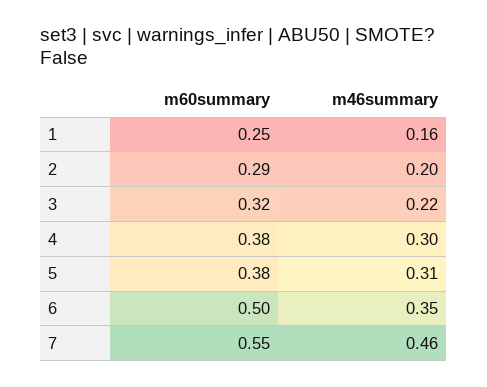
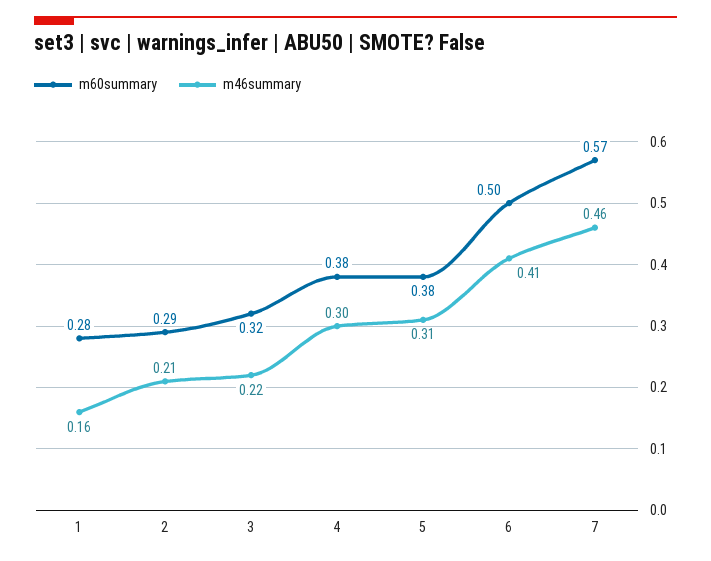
  {
    "m60summary": {
-     "1": 0.25,
+     "1": 0.28,
      "2": 0.29,
      "3": 0.32,
      "4": 0.38,
      "5": 0.38,
      "6": 0.5,
-     "7": 0.55
+     "7": 0.57
    },
    "m46summary": {
      "1": 0.16,
-     "2": 0.2,
+     "2": 0.21,
      "3": 0.22,
      "4": 0.3,
      "5": 0.31,
-     "6": 0.35,
+     "6": 0.41,
      "7": 0.46
    }
  }

